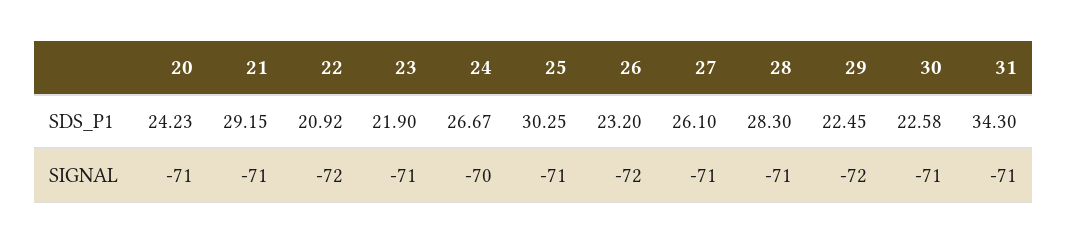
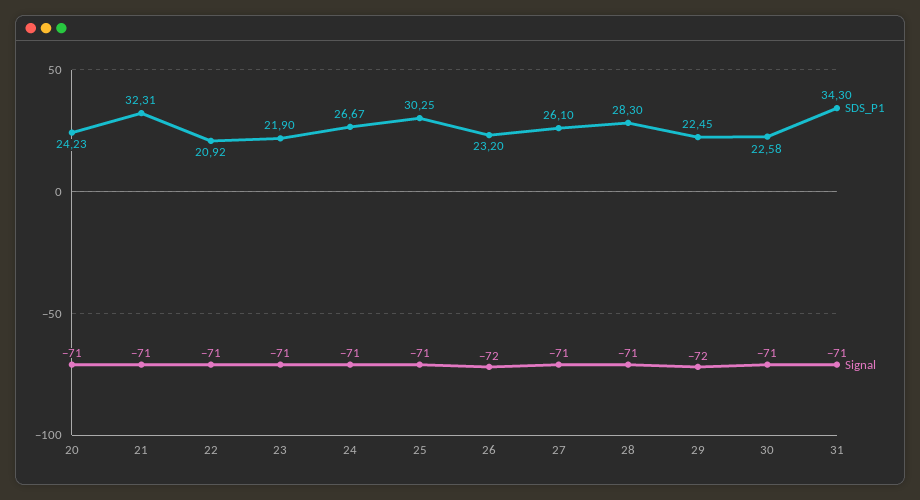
  {
    "SDS_P1": {
      "20": 24.23,
-     "21": 29.15,
+     "21": 32.31,
      "22": 20.92,
      "23": 21.9,
      "24": 26.67,
      "25": 30.25,
      "26": 23.2,
      "27": 26.1,
      "28": 28.3,
      "29": 22.45,
      "30": 22.58,
      "31": 34.3
    },
    "SIGNAL": {
      "20": -71,
      "21": -71,
-     "22": -72,
+     "22": -71,
      "23": -71,
-     "24": -70,
+     "24": -71,
      "25": -71,
      "26": -72,
      "27": -71,
      "28": -71,
      "29": -72,
      "30": -71,
      "31": -71
    }
  }

